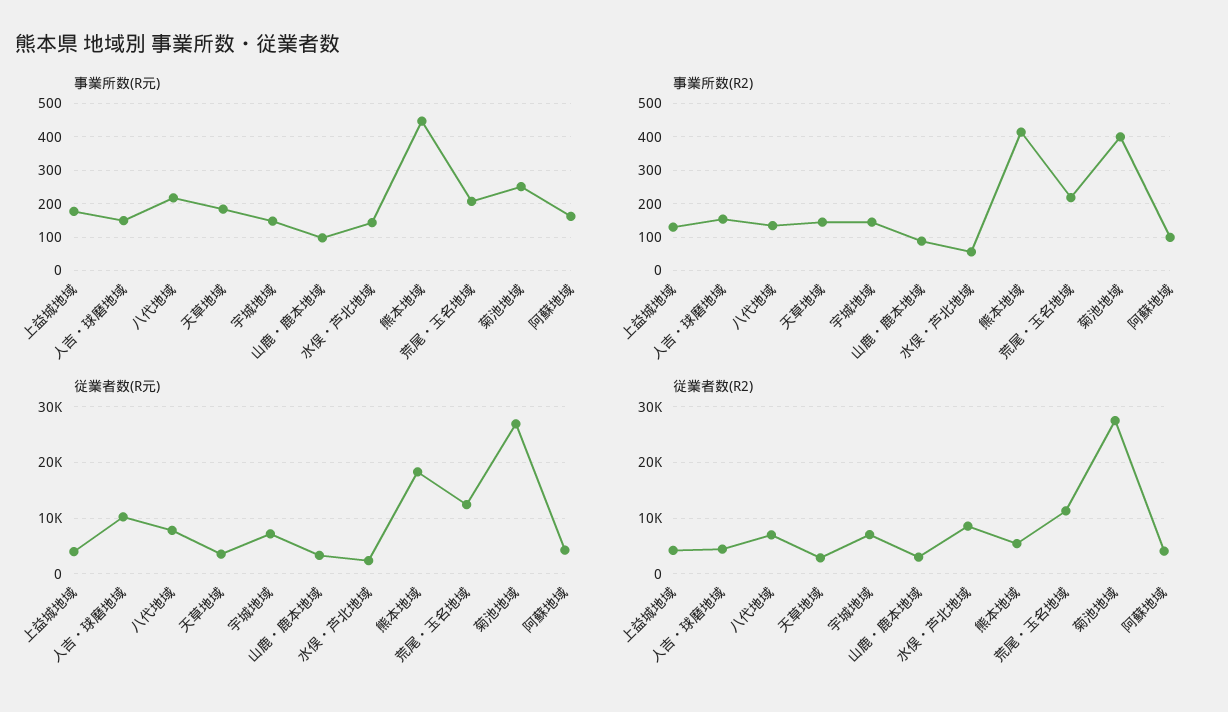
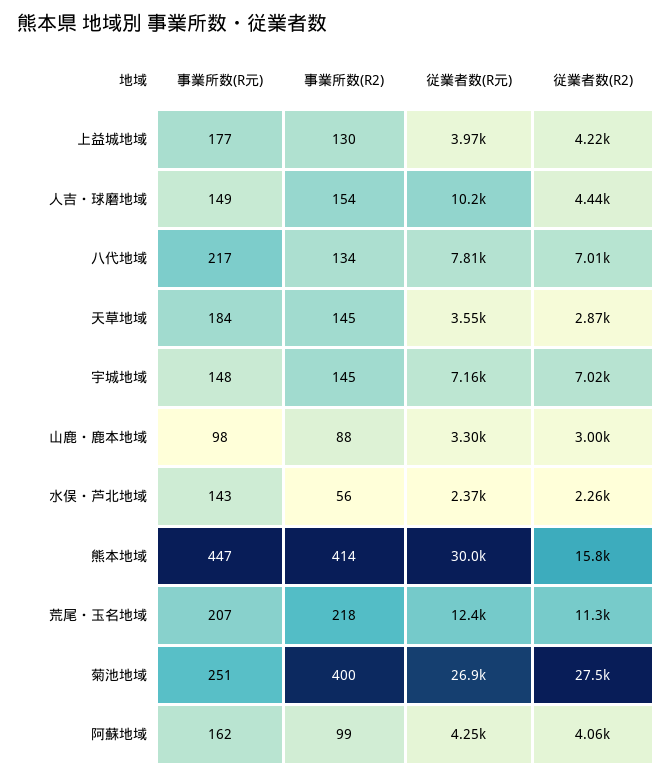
  {
    "事業所数(R元)": {
      "上益城地域": 177,
      "人吉・球磨地域": 149,
      "八代地域": 217,
      "天草地域": 184,
      "宇城地域": 148,
      "山鹿・鹿本地域": 98,
      "水俣・芦北地域": 143,
      "熊本地域": 447,
      "荒尾・玉名地域": 207,
      "菊池地域": 251,
      "阿蘇地域": 162
    },
    "事業所数(R2)": {
      "上益城地域": 130,
      "人吉・球磨地域": 154,
      "八代地域": 134,
      "天草地域": 145,
      "宇城地域": 145,
      "山鹿・鹿本地域": 88,
      "水俣・芦北地域": 56,
      "熊本地域": 414,
      "荒尾・玉名地域": 218,
      "菊池地域": 400,
      "阿蘇地域": 99
    },
    "従業者数(R元)": {
      "上益城地域": 3970,
      "人吉・球磨地域": 10200,
      "八代地域": 7810,
      "天草地域": 3550,
      "宇城地域": 7160,
      "山鹿・鹿本地域": 3300,
      "水俣・芦北地域": 2370,
-     "熊本地域": 18000,
+     "熊本地域": 30000,
      "荒尾・玉名地域": 12400,
      "菊池地域": 26900,
      "阿蘇地域": 4250
    },
    "従業者数(R2)": {
      "上益城地域": 4220,
      "人吉・球磨地域": 4440,
      "八代地域": 7010,
      "天草地域": 2870,
      "宇城地域": 7020,
      "山鹿・鹿本地域": 3000,
-     "水俣・芦北地域": 8000,
+     "水俣・芦北地域": 2260,
-     "熊本地域": 6000,
+     "熊本地域": 15800,
      "荒尾・玉名地域": 11300,
      "菊池地域": 27500,
      "阿蘇地域": 4060
    }
  }

